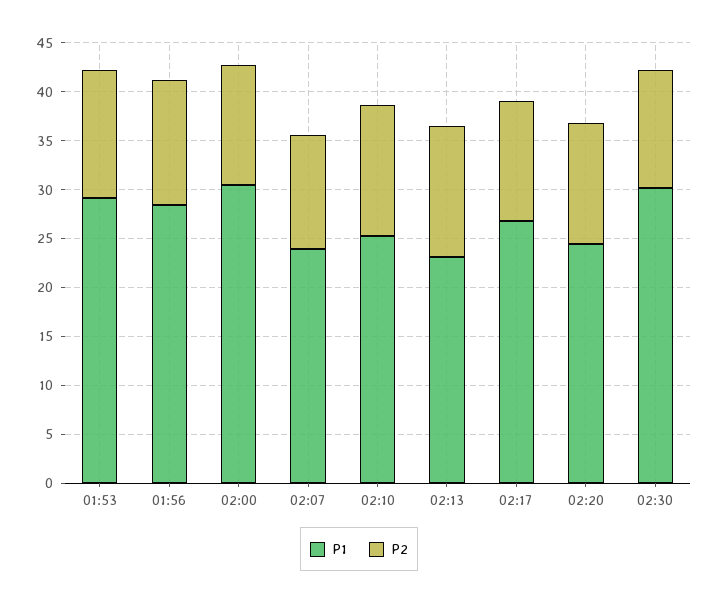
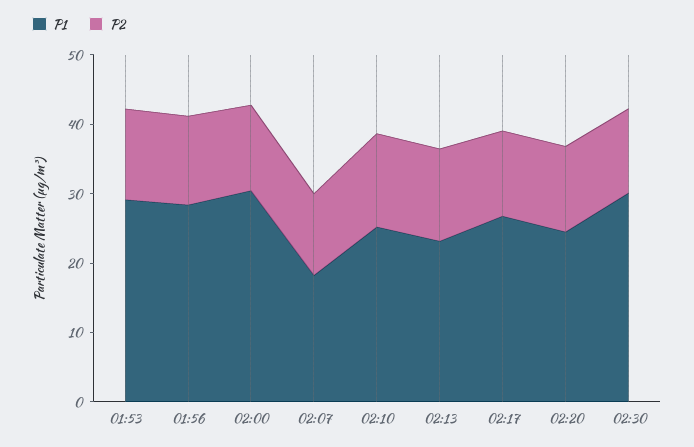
  {
    "P1": {
      "01:53": 29,
      "01:56": 28,
      "02:00": 30,
-     "02:07": 24,
+     "02:07": 18,
      "02:10": 25,
      "02:13": 23,
      "02:17": 27,
      "02:20": 24,
      "02:30": 30
    },
    "P2": {
      "01:53": 13,
      "01:56": 13,
      "02:00": 12,
      "02:07": 12,
      "02:10": 13,
      "02:13": 13,
      "02:17": 12,
      "02:20": 12,
      "02:30": 12
    }
  }

